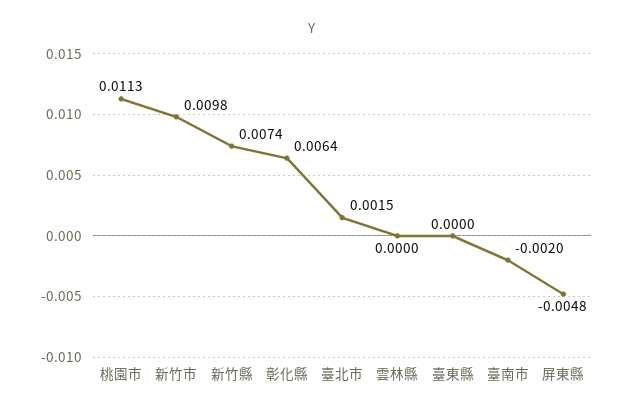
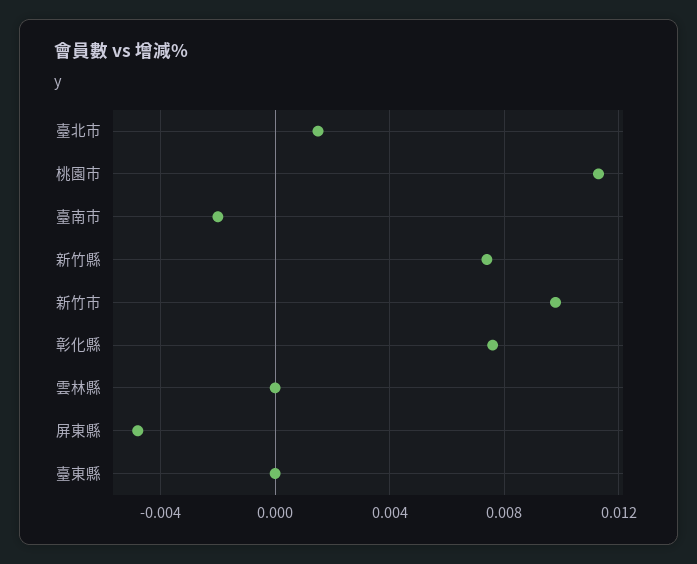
  {
    "桃園市": 0.0113,
    "新竹市": 0.0098,
    "新竹縣": 0.0074,
-   "彰化縣": 0.0064,
+   "彰化縣": 0.0075,
    "臺北市": 0.0015,
    "雲林縣": 0,
    "臺東縣": 0,
    "臺南市": -0.002,
    "屏東縣": -0.0048
  }

